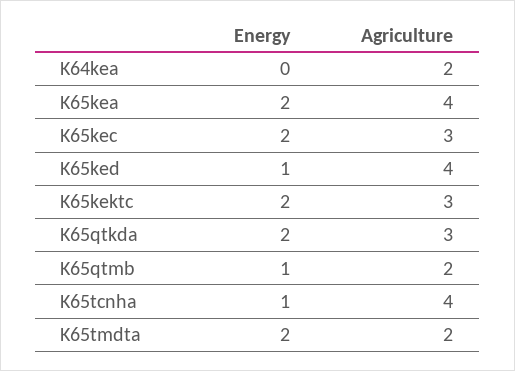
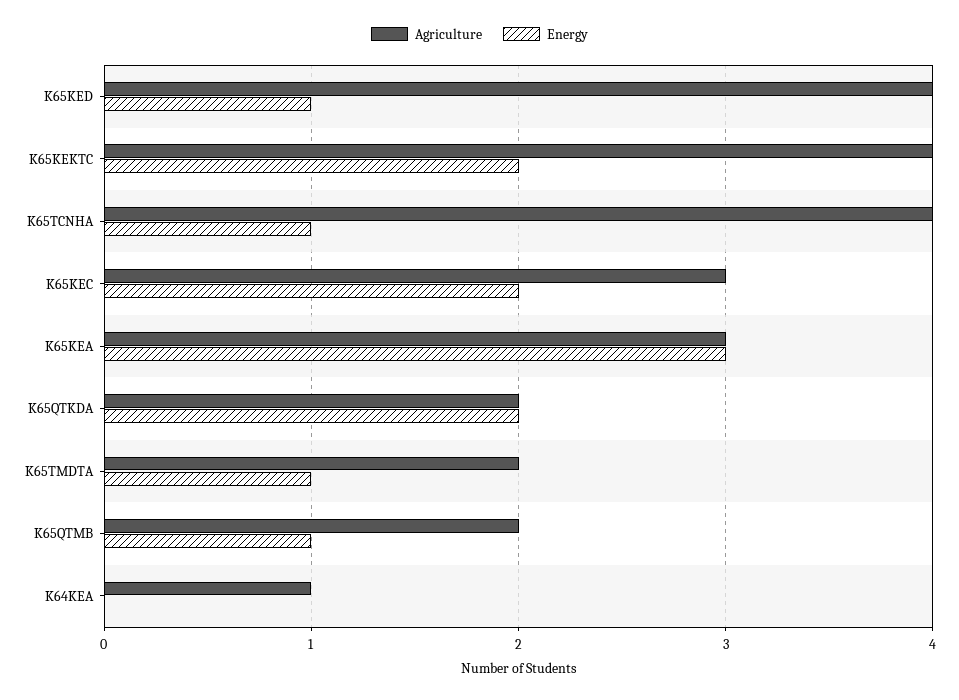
  {
    "Energy": {
      "K64kea": 0,
-     "K65kea": 2,
+     "K65kea": 3,
      "K65kec": 2,
      "K65ked": 1,
      "K65kektc": 2,
      "K65qtkda": 2,
      "K65qtmb": 1,
      "K65tcnha": 1,
-     "K65tmdta": 2
+     "K65tmdta": 1
    },
    "Agriculture": {
-     "K64kea": 2,
+     "K64kea": 1,
-     "K65kea": 4,
+     "K65kea": 3,
      "K65kec": 3,
      "K65ked": 4,
-     "K65kektc": 3,
+     "K65kektc": 4,
-     "K65qtkda": 3,
+     "K65qtkda": 2,
      "K65qtmb": 2,
      "K65tcnha": 4,
      "K65tmdta": 2
    }
  }

